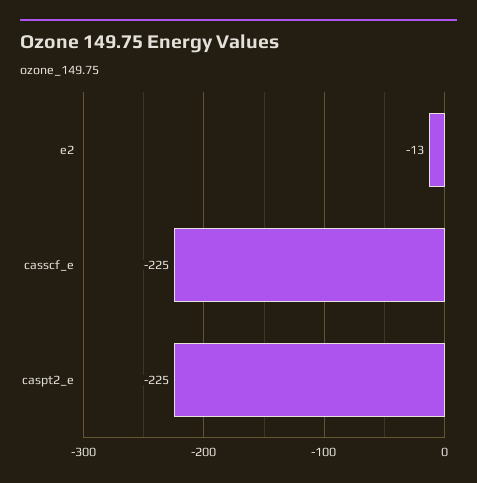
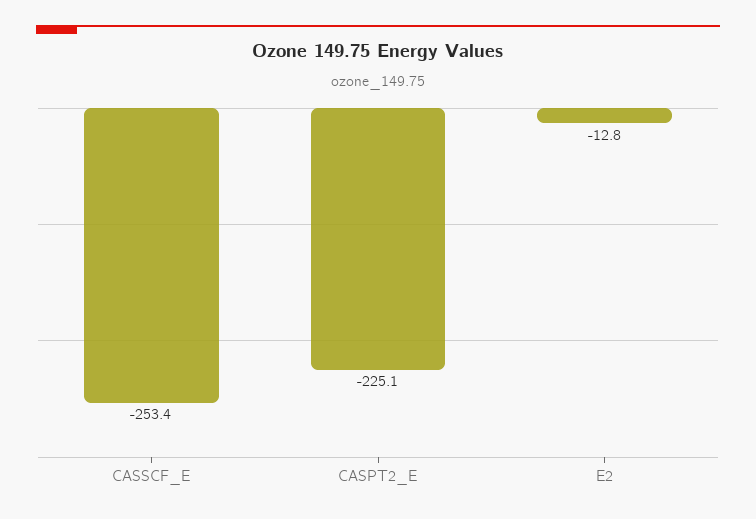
  {
    "e2": -12.8,
-   "casscf_e": -225,
+   "casscf_e": -253.4,
    "caspt2_e": -225.1
  }

